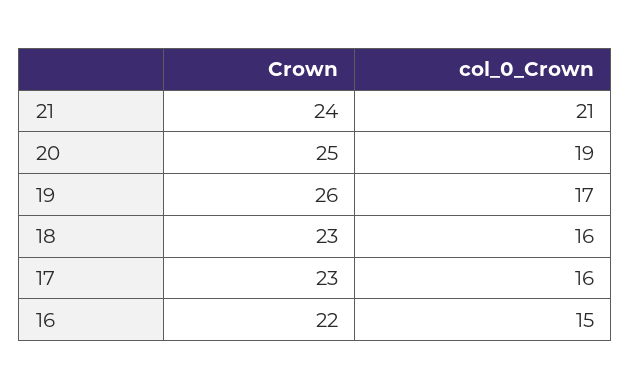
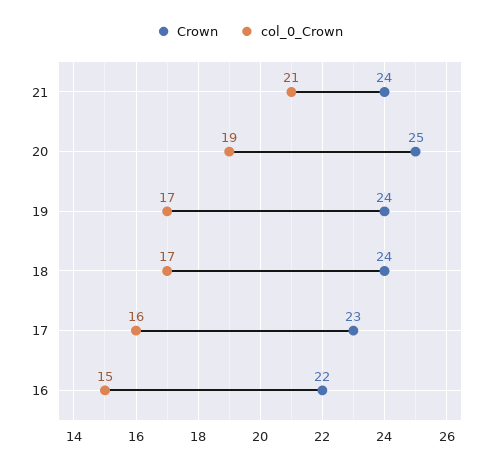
  {
    "Crown": {
      "21": 24,
      "20": 25,
-     "19": 26,
+     "19": 24,
-     "18": 23,
+     "18": 24,
      "17": 23,
      "16": 22
    },
    "col_0_Crown": {
      "21": 21,
      "20": 19,
      "19": 17,
-     "18": 16,
+     "18": 17,
      "17": 16,
      "16": 15
    }
  }

